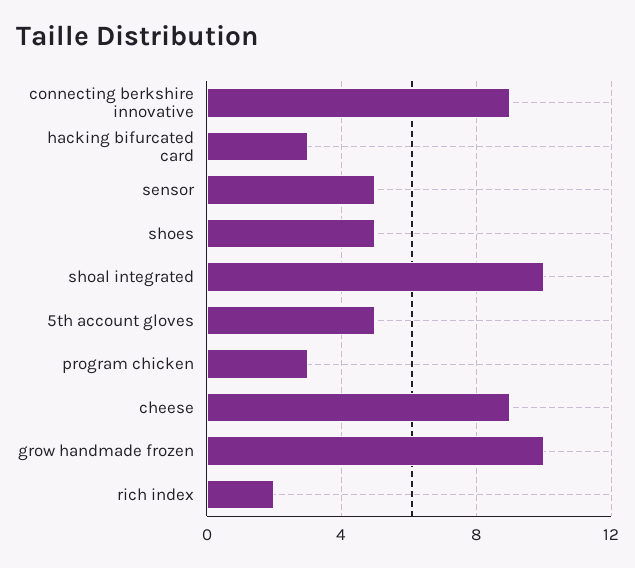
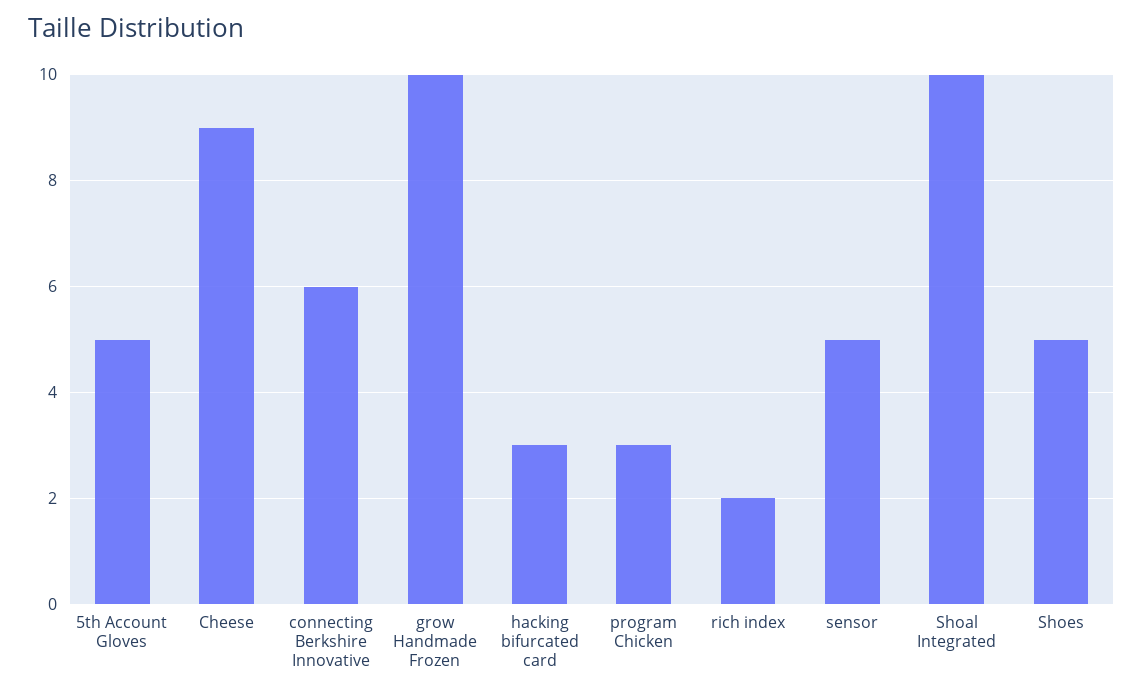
  {
-   "connecting berkshire innovative": 9,
+   "connecting berkshire innovative": 6,
    "hacking bifurcated card": 3,
    "sensor": 5,
    "shoes": 5,
    "shoal integrated": 10,
    "5th account gloves": 5,
    "program chicken": 3,
    "cheese": 9,
    "grow handmade frozen": 10,
    "rich index": 2
  }

